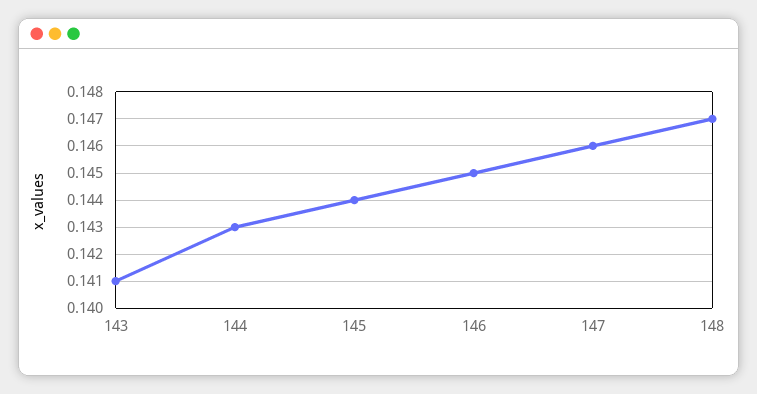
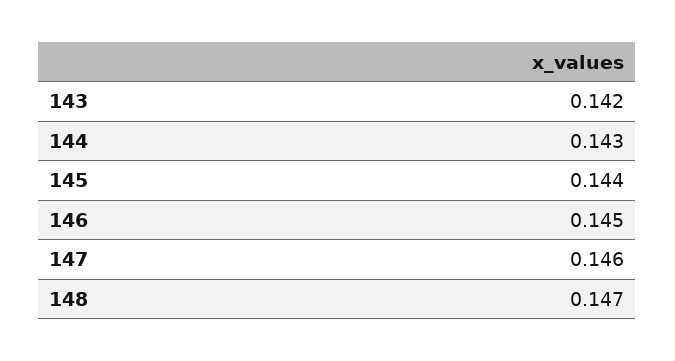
  {
-   "143": 0.141,
+   "143": 0.142,
    "144": 0.143,
    "145": 0.144,
    "146": 0.145,
    "147": 0.146,
    "148": 0.147
  }

